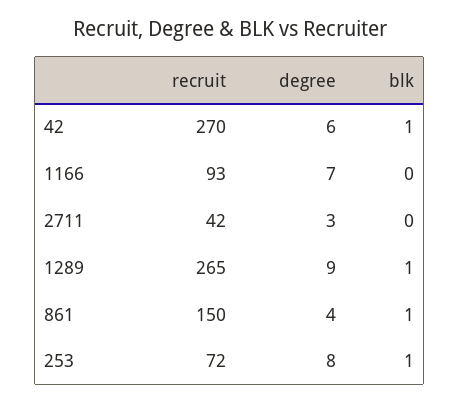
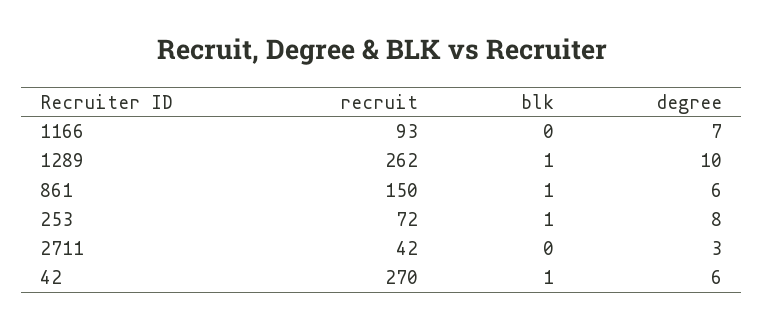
  {
    "recruit": {
      "42": 270,
      "1166": 93,
      "2711": 42,
-     "1289": 265,
+     "1289": 262,
      "861": 150,
      "253": 72
    },
    "degree": {
      "42": 6,
      "1166": 7,
      "2711": 3,
-     "1289": 9,
+     "1289": 10,
-     "861": 4,
+     "861": 6,
      "253": 8
    },
    "blk": {
      "42": 1,
      "1166": 0,
      "2711": 0,
      "1289": 1,
      "861": 1,
      "253": 1
    }
  }

